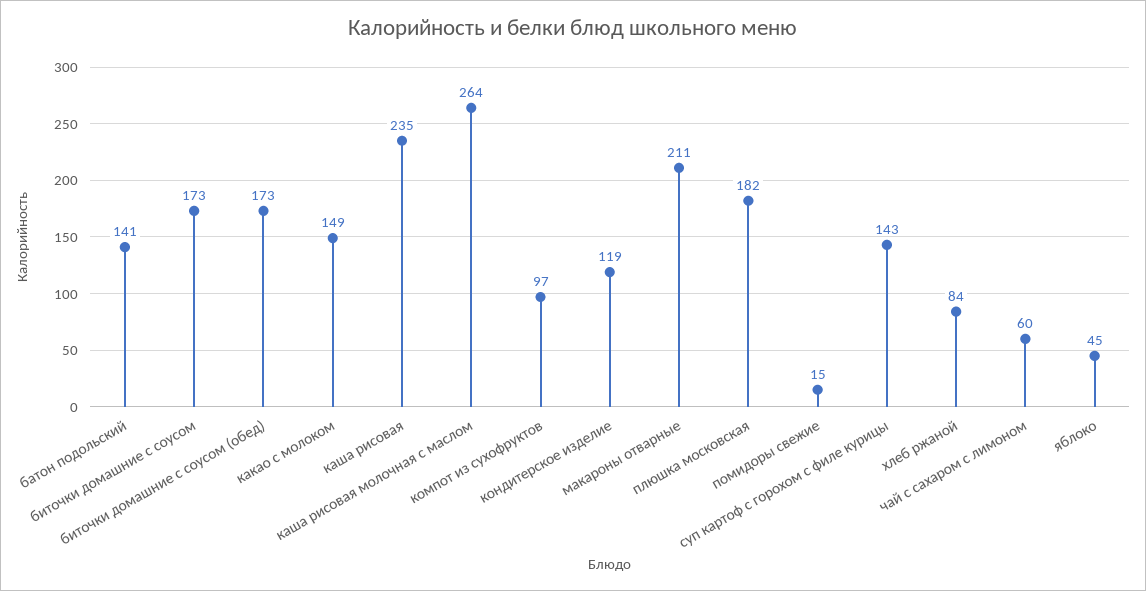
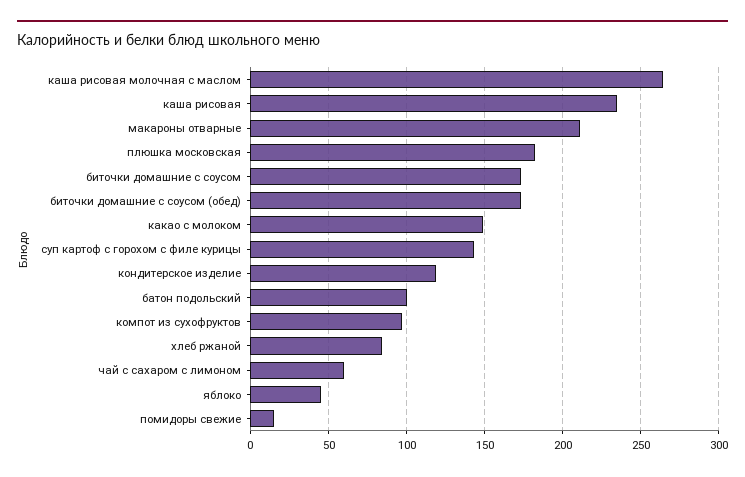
  {
-   "батон подольский": 141,
+   "батон подольский": 100,
    "биточки домашние с соусом": 173,
    "биточки домашние с соусом (обед)": 173,
    "какао с молоком": 149,
    "каша рисовая": 235,
    "каша рисовая молочная с маслом": 264,
    "компот из сухофруктов": 97,
    "кондитерское изделие": 119,
    "макароны отварные": 211,
    "плюшка московская": 182,
    "помидоры свежие": 15,
    "суп картоф с горохом с филе курицы": 143,
    "хлеб ржаной": 84,
    "чай с сахаром с лимоном": 60,
    "яблоко": 45
  }

